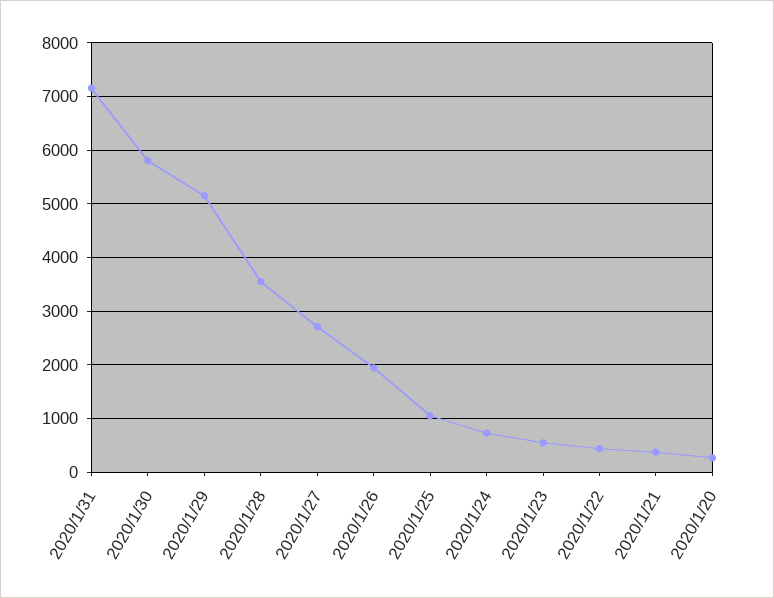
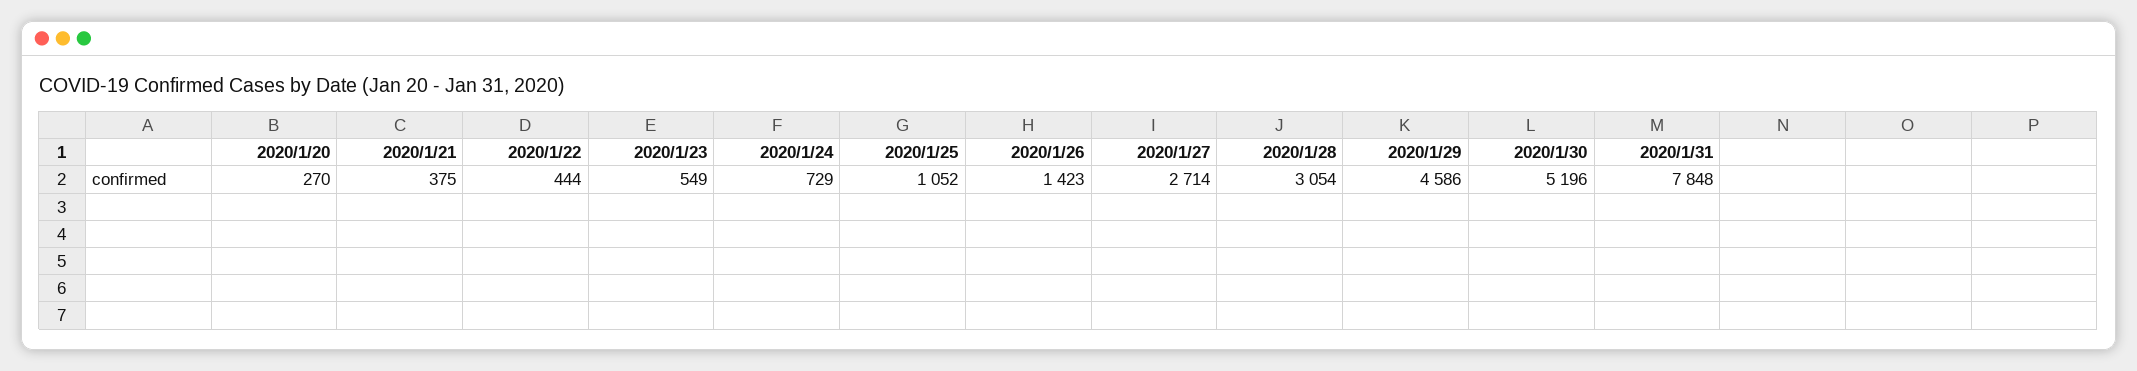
  {
-   "2020/1/31": 7200,
+   "2020/1/31": 7848,
-   "2020/1/30": 5800,
+   "2020/1/30": 5196,
-   "2020/1/29": 5200,
+   "2020/1/29": 4586,
-   "2020/1/28": 3600,
+   "2020/1/28": 3054,
    "2020/1/27": 2714,
-   "2020/1/26": 2000,
+   "2020/1/26": 1423,
    "2020/1/25": 1052,
    "2020/1/24": 729,
    "2020/1/23": 549,
    "2020/1/22": 444,
    "2020/1/21": 375,
    "2020/1/20": 270
  }

